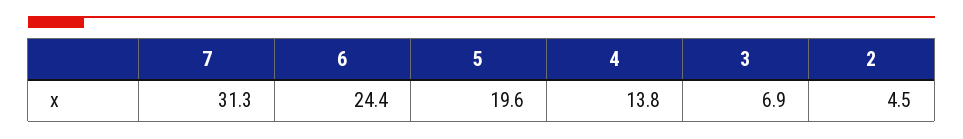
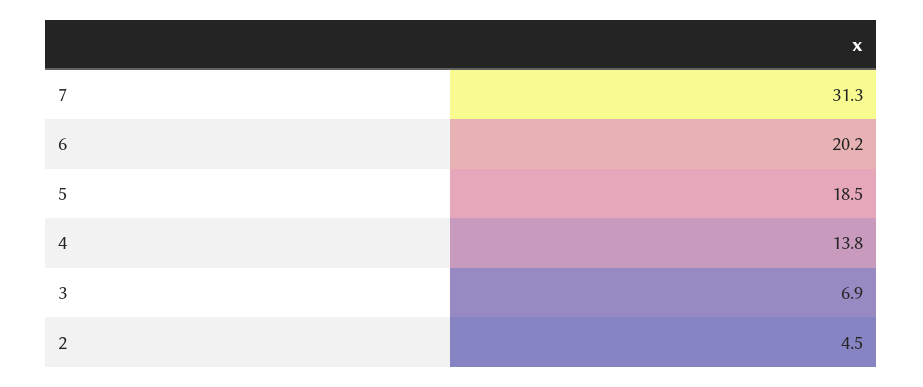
  {
    "7": 31.3,
-   "6": 24.4,
+   "6": 20.2,
-   "5": 19.6,
+   "5": 18.5,
    "4": 13.8,
    "3": 6.9,
    "2": 4.5
  }

